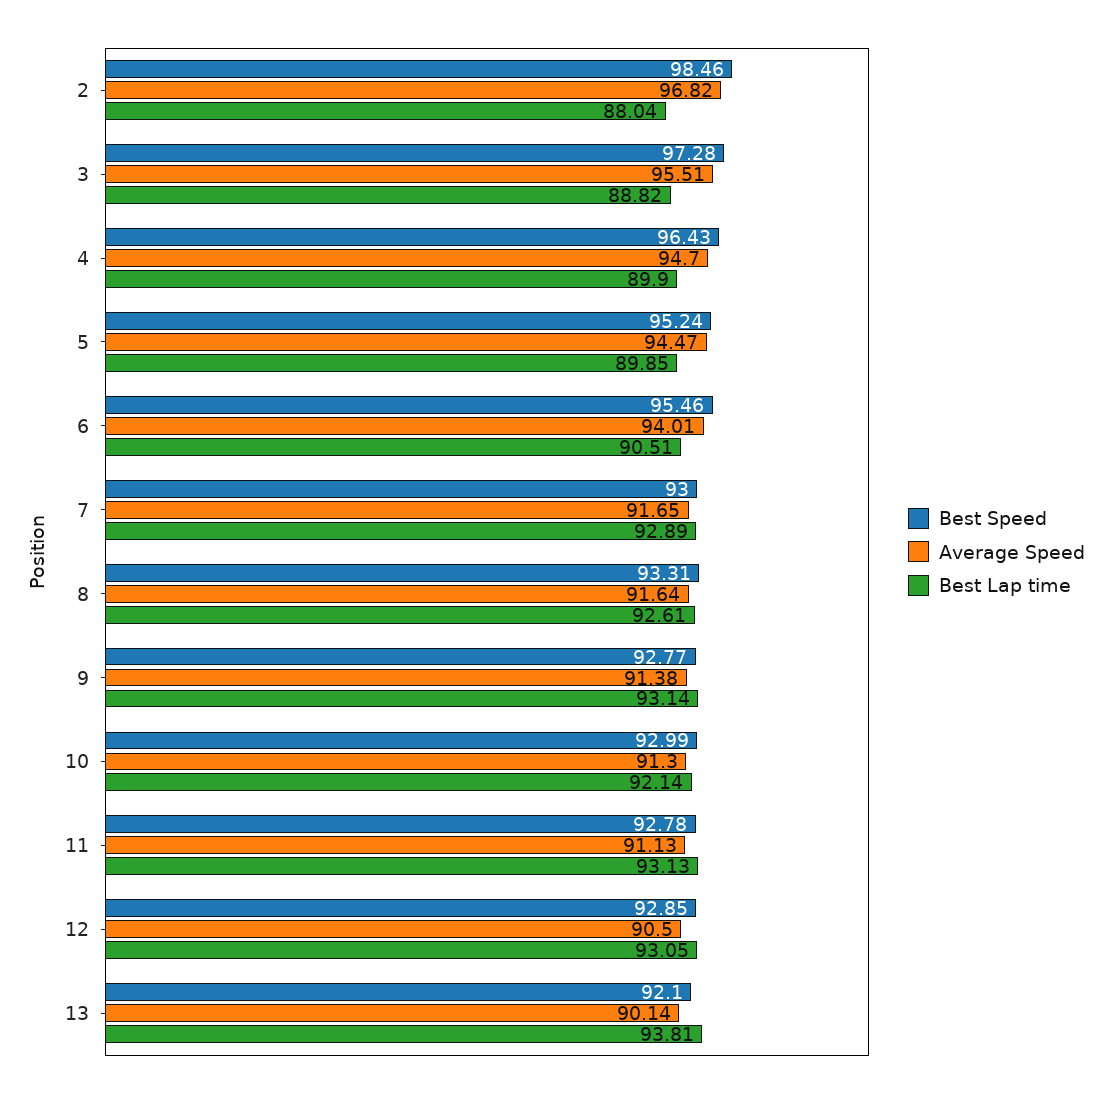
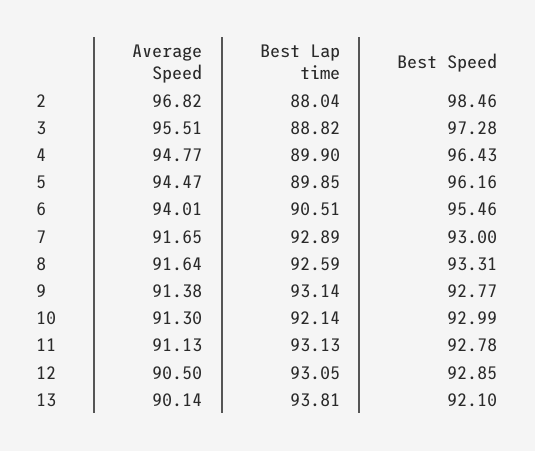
  {
    "Best Speed": {
      "2": 98.46,
      "3": 97.28,
      "4": 96.43,
-     "5": 95.24,
+     "5": 96.16,
      "6": 95.46,
      "7": 93,
      "8": 93.31,
      "9": 92.77,
      "10": 92.99,
      "11": 92.78,
      "12": 92.85,
      "13": 92.1
    },
    "Average Speed": {
      "2": 96.82,
      "3": 95.51,
-     "4": 94.7,
+     "4": 94.77,
      "5": 94.47,
      "6": 94.01,
      "7": 91.65,
      "8": 91.64,
      "9": 91.38,
      "10": 91.3,
      "11": 91.13,
      "12": 90.5,
      "13": 90.14
    },
    "Best Lap time": {
      "2": 88.04,
      "3": 88.82,
      "4": 89.9,
      "5": 89.85,
      "6": 90.51,
      "7": 92.89,
-     "8": 92.61,
+     "8": 92.59,
      "9": 93.14,
      "10": 92.14,
      "11": 93.13,
      "12": 93.05,
      "13": 93.81
    }
  }

